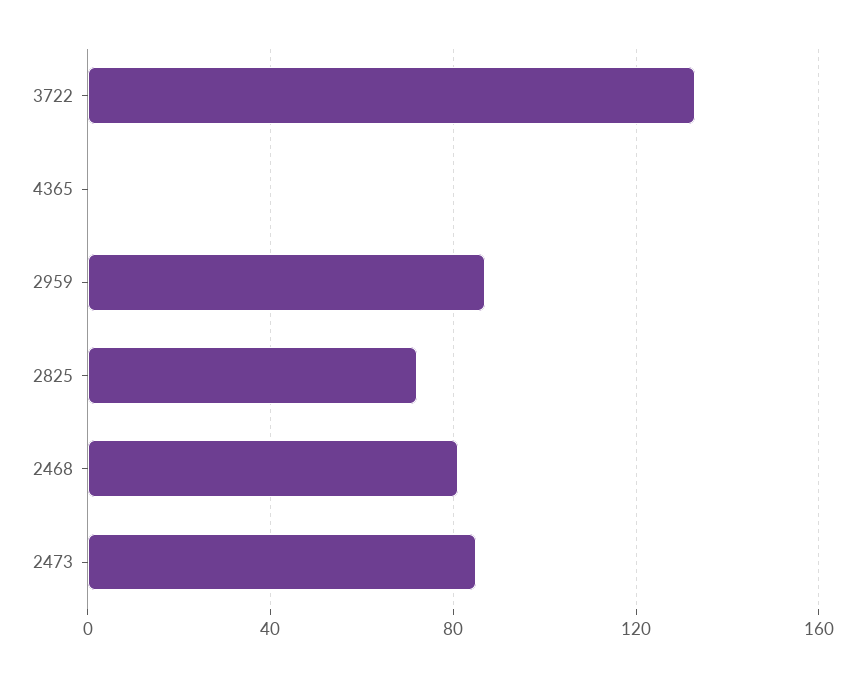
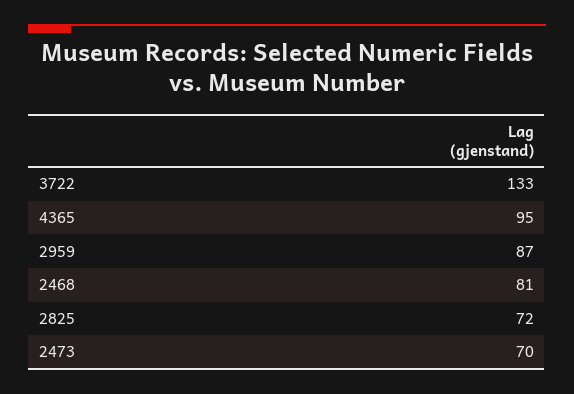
  {
    "3722": 133,
-   "4365": 0,
+   "4365": 95,
    "2959": 87,
    "2825": 72,
    "2468": 81,
-   "2473": 85
+   "2473": 70
  }

